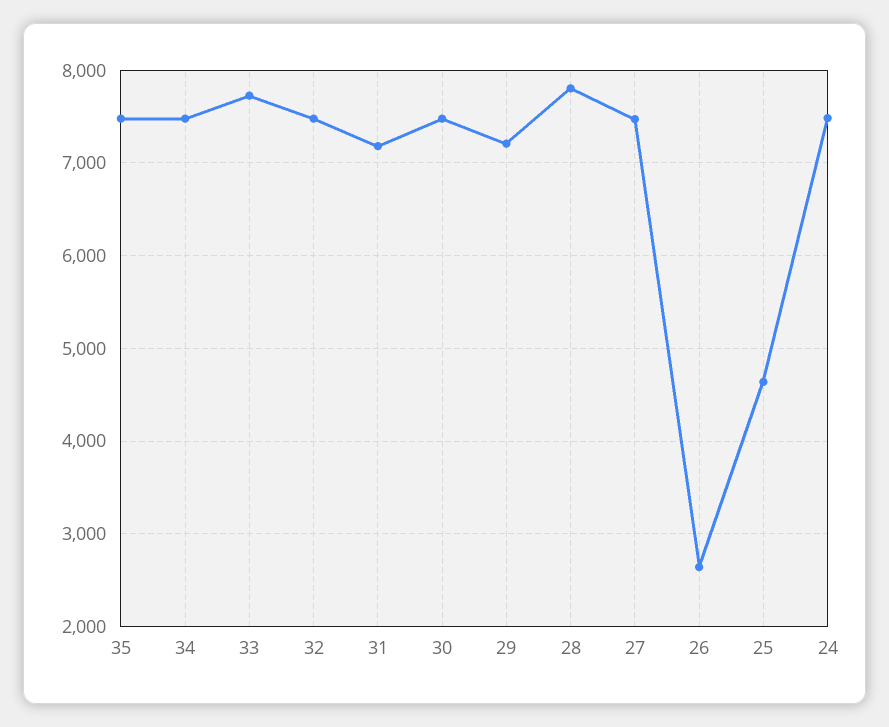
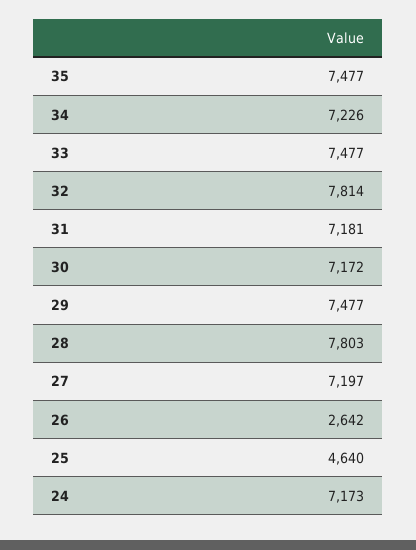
  {
    "35": 7477,
-   "34": 7500,
+   "34": 7226,
-   "33": 7700,
+   "33": 7477,
-   "32": 7500,
+   "32": 7814,
    "31": 7181,
-   "30": 7500,
+   "30": 7172,
-   "29": 7200,
+   "29": 7477,
    "28": 7803,
-   "27": 7500,
+   "27": 7197,
    "26": 2642,
    "25": 4640,
-   "24": 7500
+   "24": 7173
  }

